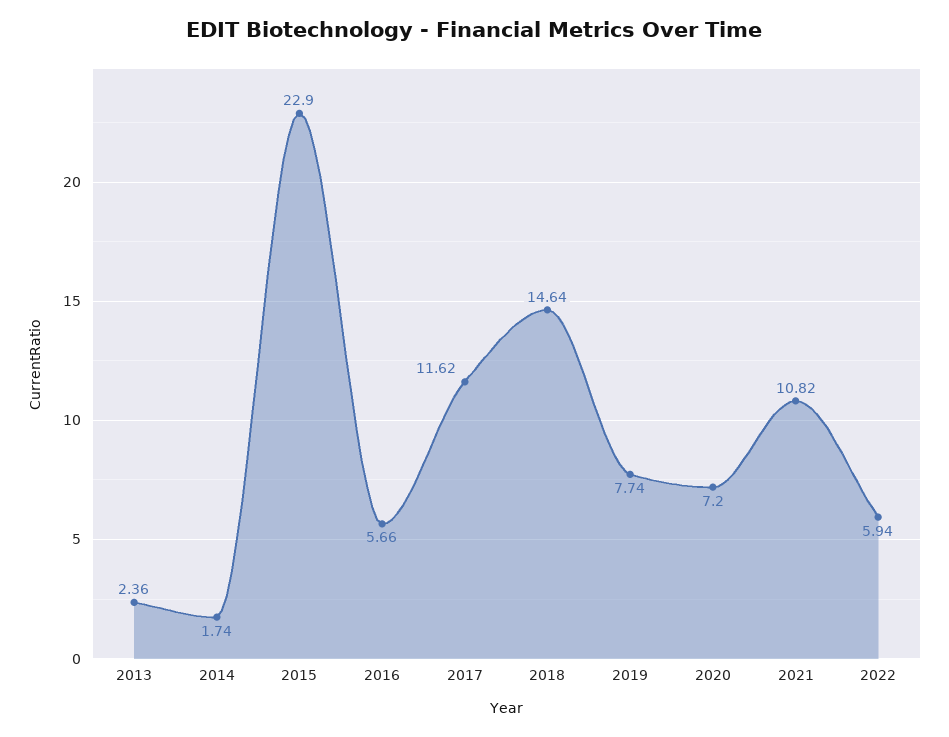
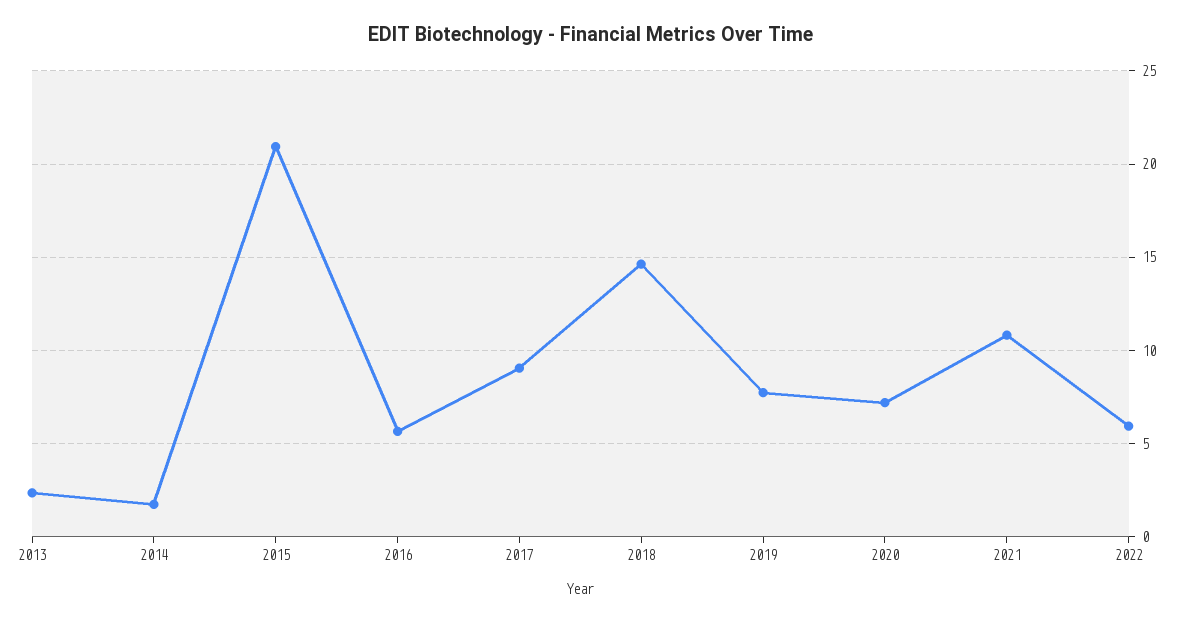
  {
    "2013": 2.36,
    "2014": 1.74,
-   "2015": 22.9,
+   "2015": 21,
    "2016": 5.66,
-   "2017": 11.62,
+   "2017": 9,
    "2018": 14.64,
    "2019": 7.74,
    "2020": 7.2,
    "2021": 10.82,
    "2022": 5.94
  }

